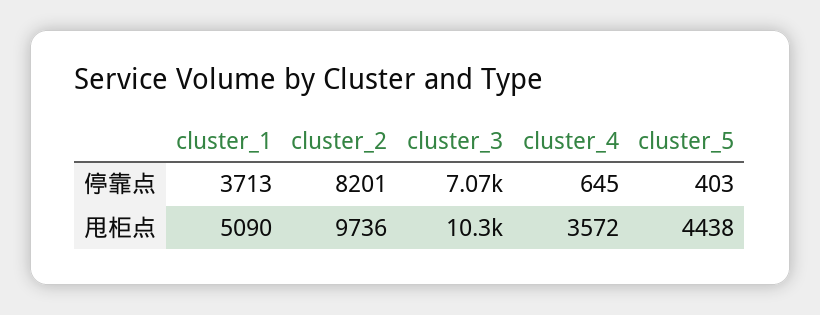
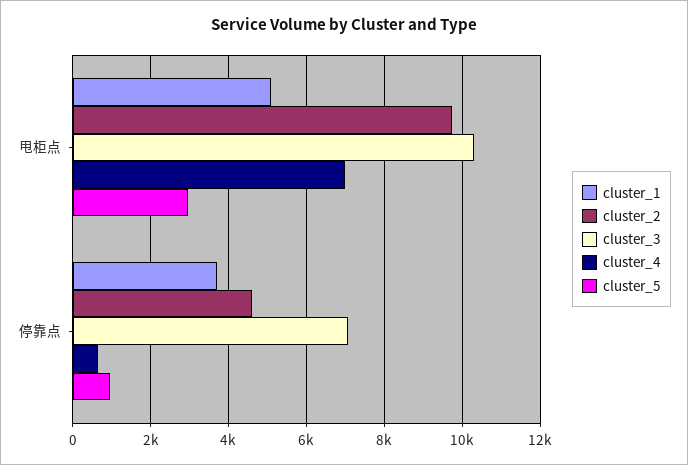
  {
    "cluster_1": {
      "停靠点": 3713,
      "甩柜点": 5090
    },
    "cluster_2": {
-     "停靠点": 8201,
+     "停靠点": 4600,
      "甩柜点": 9736
    },
    "cluster_3": {
      "停靠点": 7070,
      "甩柜点": 10300
    },
    "cluster_4": {
      "停靠点": 645,
-     "甩柜点": 3572
+     "甩柜点": 7000
    },
    "cluster_5": {
-     "停靠点": 403,
+     "停靠点": 1000,
-     "甩柜点": 4438
+     "甩柜点": 3000
    }
  }

